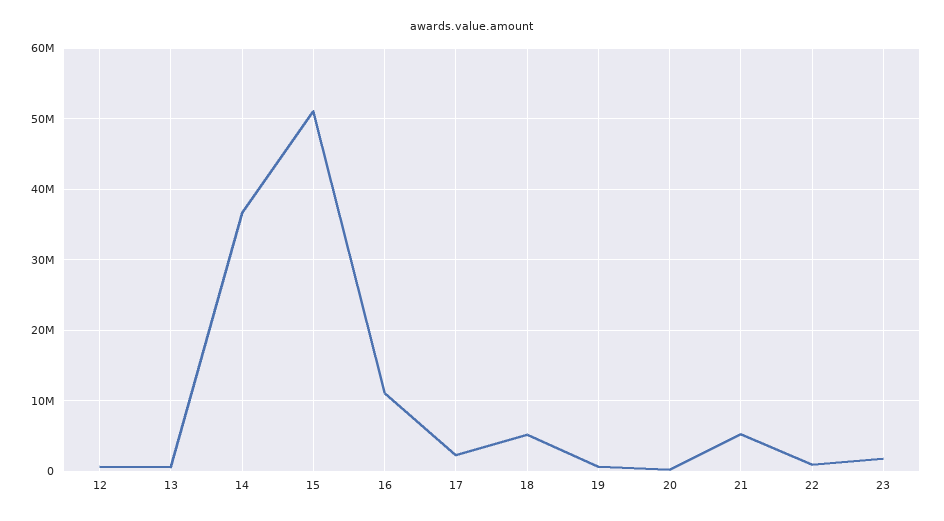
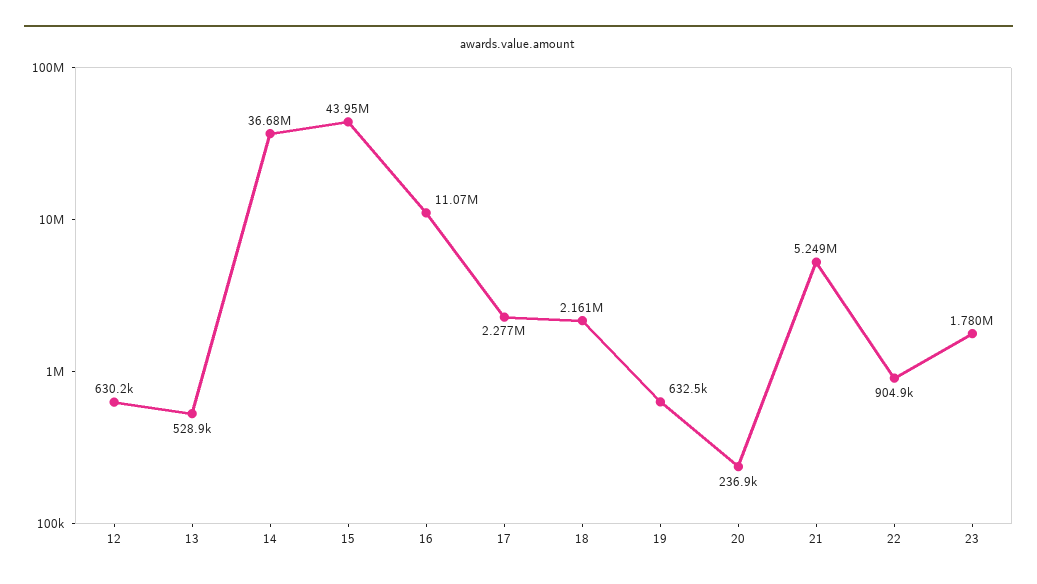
  {
    "12": 630200,
    "13": 528900,
    "14": 36680000,
-   "15": 51000000,
+   "15": 43950000,
    "16": 11070000,
    "17": 2277000,
-   "18": 5000000,
+   "18": 2161000,
    "19": 632500,
    "20": 236900,
    "21": 5249000,
    "22": 904900,
    "23": 1780000
  }

